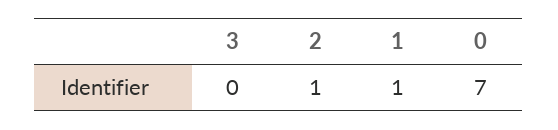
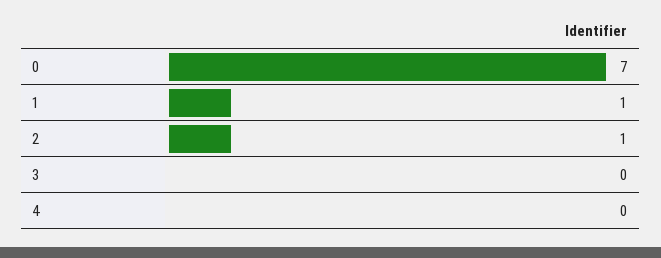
  {
    "3": 0,
    "2": 1,
    "1": 1,
-   "0": 7
+   "0": 7,
+   "4": 0
  }

